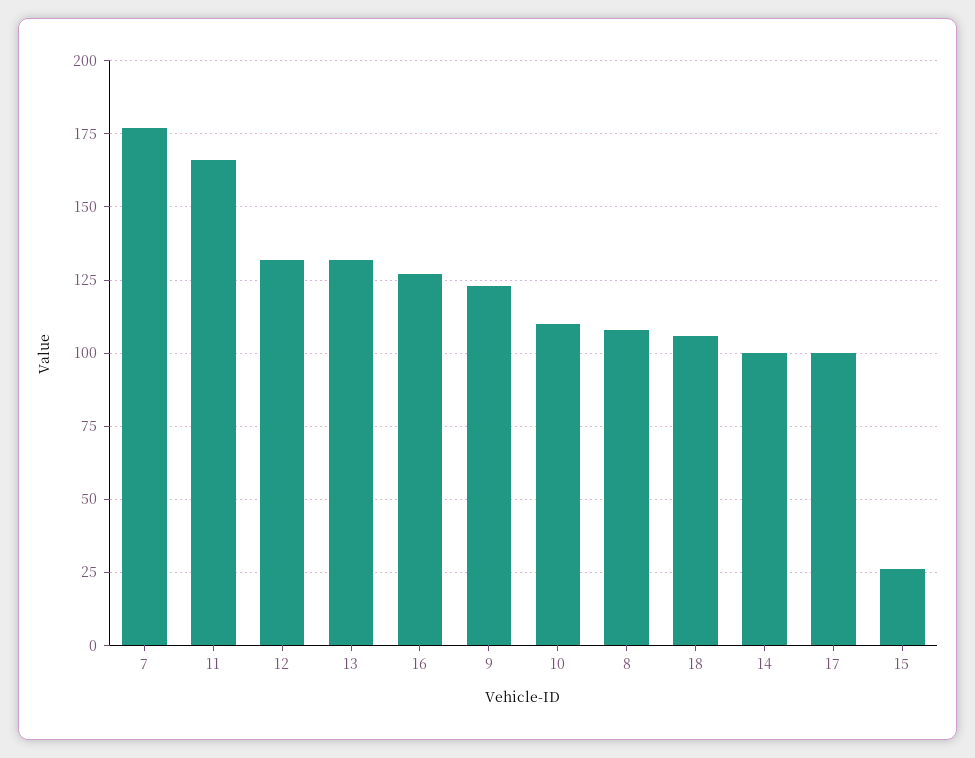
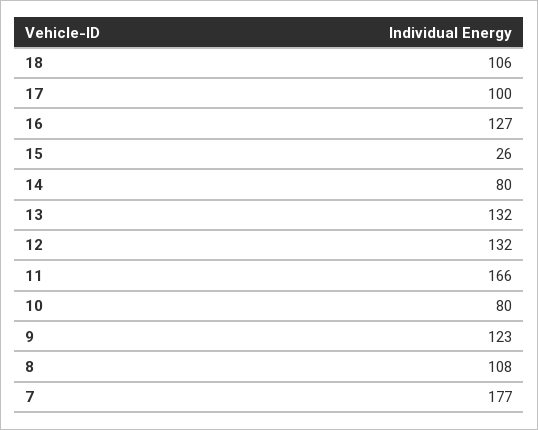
  {
    "7": 177,
    "11": 166,
    "12": 132,
    "13": 132,
    "16": 127,
    "9": 123,
-   "10": 110,
+   "10": 80,
    "8": 108,
    "18": 106,
-   "14": 100,
+   "14": 80,
    "17": 100,
    "15": 26
  }

